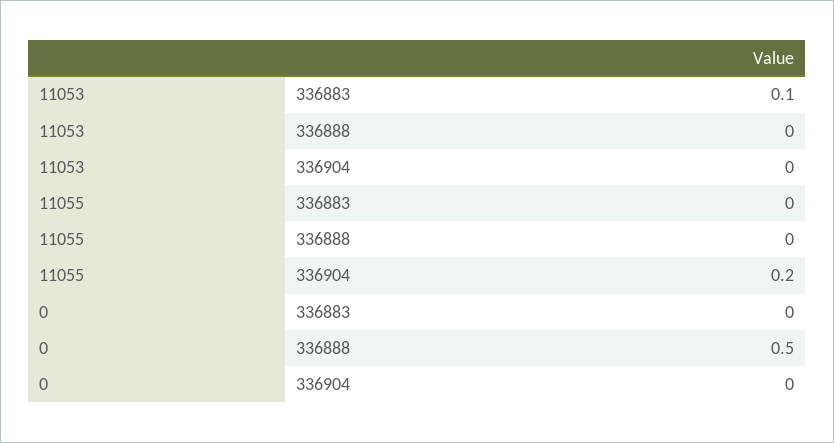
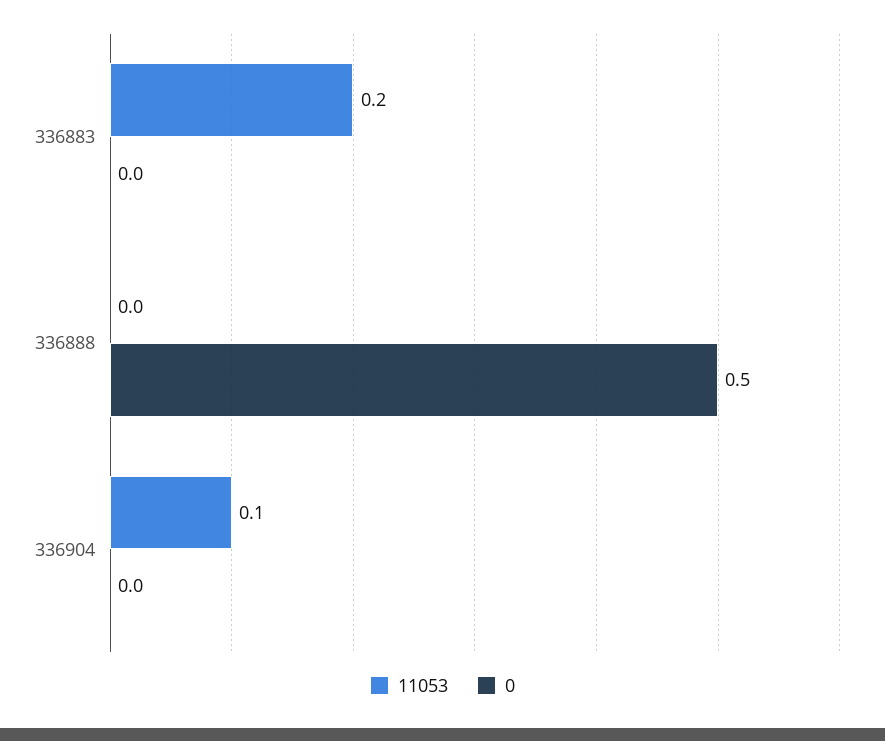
  {
    "11053": {
-     "336883": 0.1,
+     "336883": 0.2,
      "336888": 0,
-     "336904": 0
+     "336904": 0.1
    },
-   "11055": {
-     "336883": 0,
-     "336888": 0,
-     "336904": 0.2
-   },
    "0": {
      "336883": 0,
      "336888": 0.5,
      "336904": 0
    }
  }

